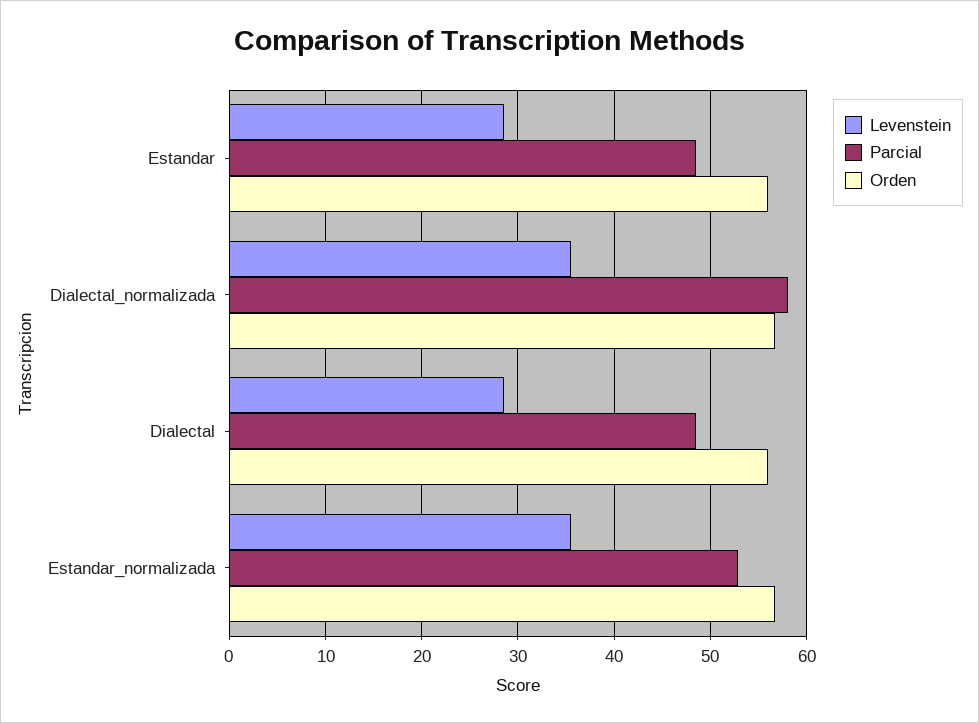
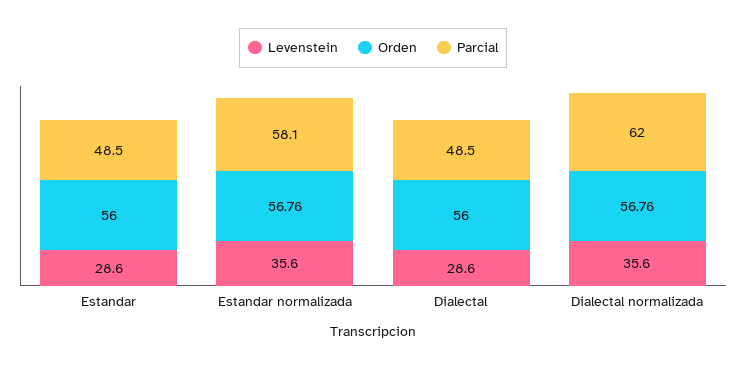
  {
    "Levenstein": {
      "Estandar": 28.6,
      "Dialectal_normalizada": 35.6,
      "Dialectal": 28.6,
      "Estandar_normalizada": 35.6
    },
    "Parcial": {
      "Estandar": 48.5,
-     "Dialectal_normalizada": 58,
+     "Dialectal_normalizada": 62,
      "Dialectal": 48.5,
-     "Estandar_normalizada": 53
+     "Estandar_normalizada": 58.1
    },
    "Orden": {
      "Estandar": 56,
      "Dialectal_normalizada": 56.76,
      "Dialectal": 56,
      "Estandar_normalizada": 56.76
    }
  }

